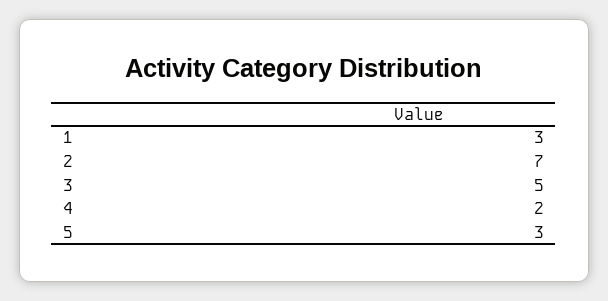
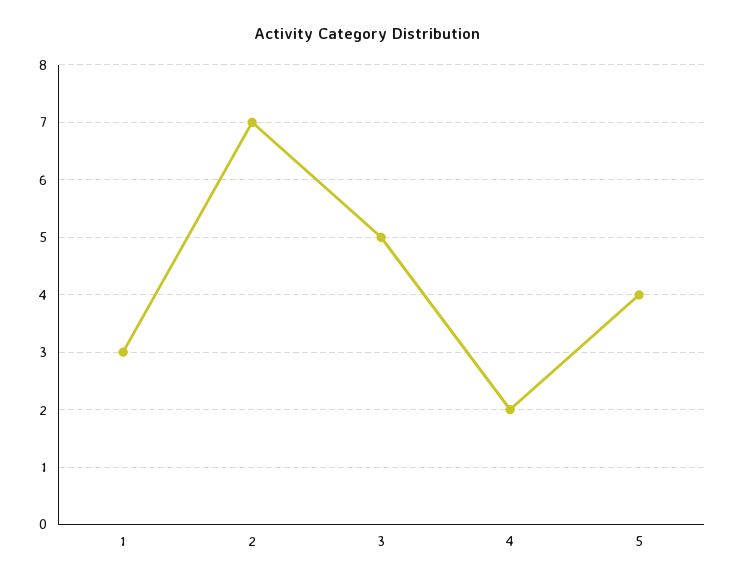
  {
    "1": 3,
    "2": 7,
    "3": 5,
    "4": 2,
-   "5": 3
+   "5": 4
  }

